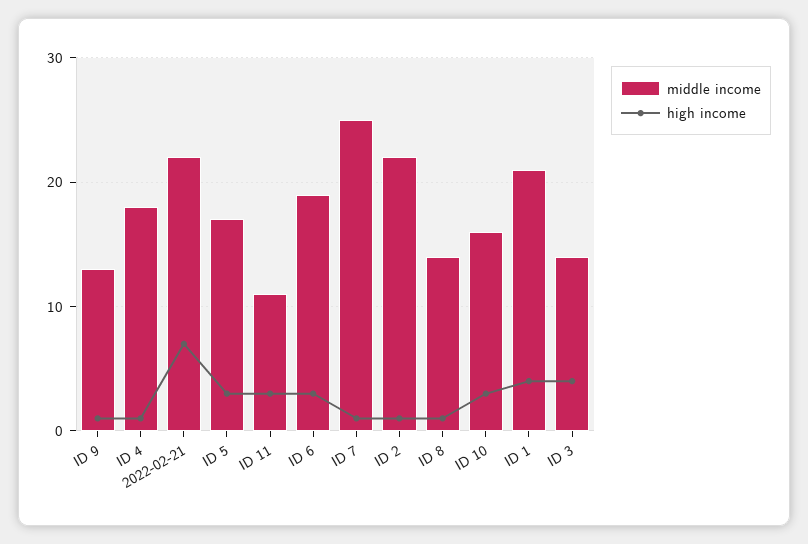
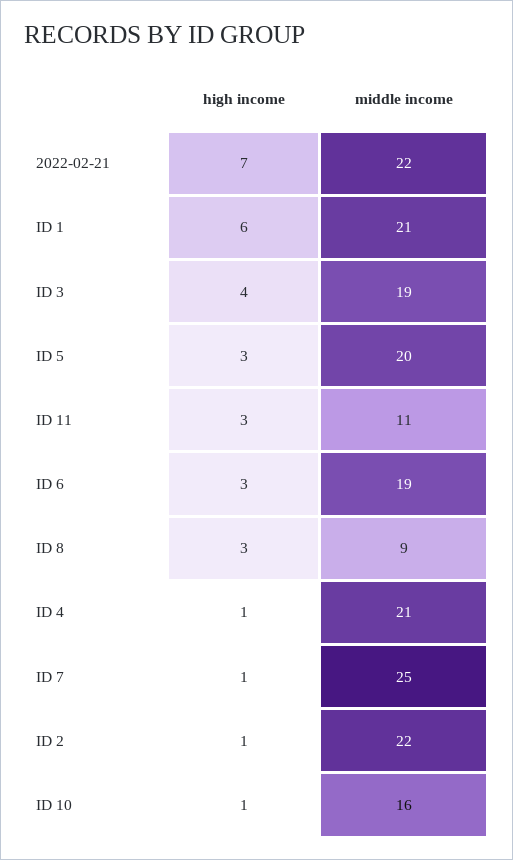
  {
    "middle income": {
-     "ID 9": 13,
-     "ID 4": 18,
+     "ID 4": 21,
      "2022-02-21": 22,
-     "ID 5": 17,
+     "ID 5": 20,
      "ID 11": 11,
      "ID 6": 19,
      "ID 7": 25,
      "ID 2": 22,
-     "ID 8": 14,
+     "ID 8": 9,
      "ID 10": 16,
      "ID 1": 21,
-     "ID 3": 14
+     "ID 3": 19
    },
    "high income": {
-     "ID 9": 1,
      "ID 4": 1,
      "2022-02-21": 7,
      "ID 5": 3,
      "ID 11": 3,
      "ID 6": 3,
      "ID 7": 1,
      "ID 2": 1,
-     "ID 8": 1,
+     "ID 8": 3,
-     "ID 10": 3,
+     "ID 10": 1,
-     "ID 1": 4,
+     "ID 1": 6,
      "ID 3": 4
    }
  }

